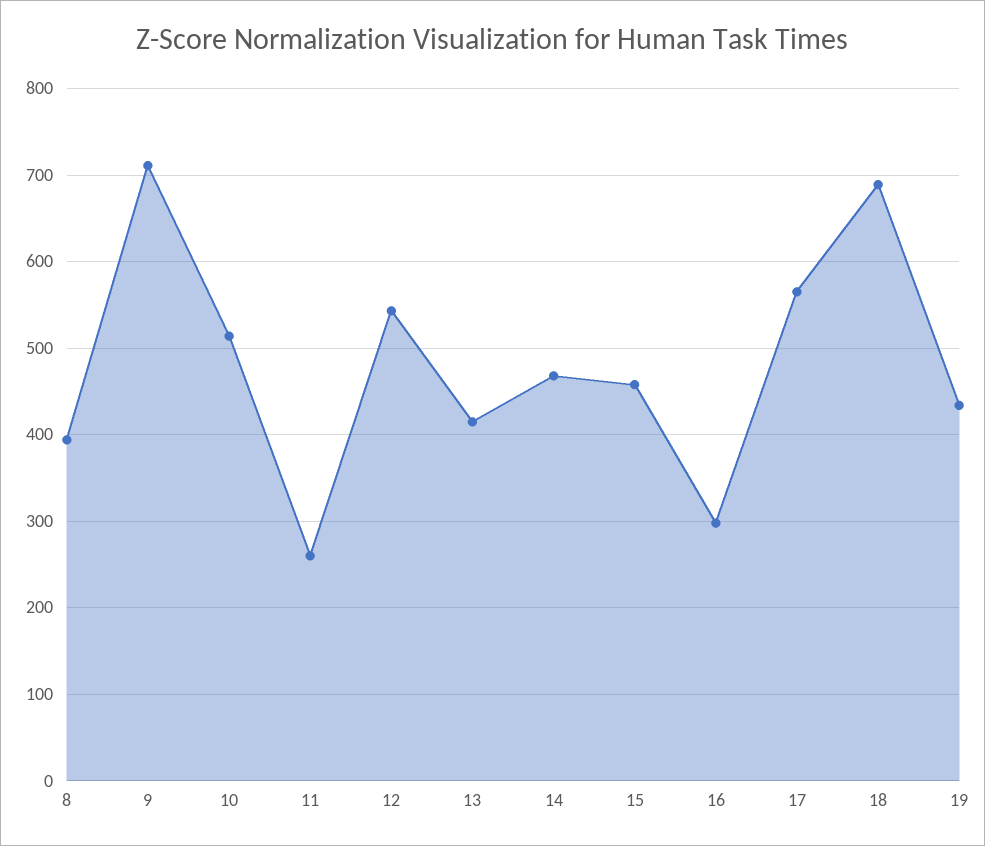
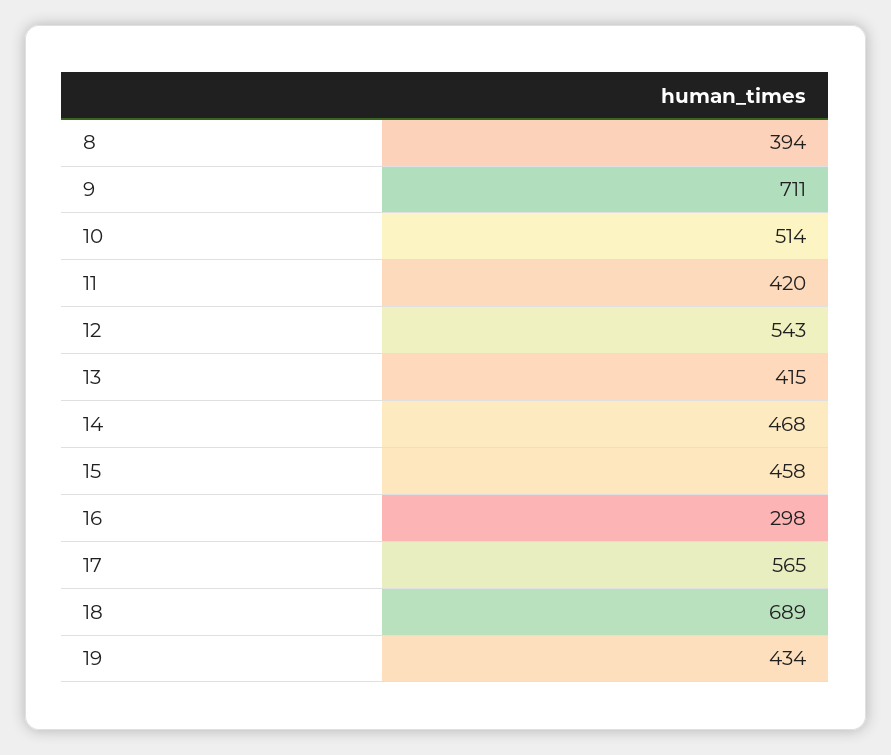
  {
    "8": 394,
    "9": 711,
    "10": 514,
-   "11": 260,
+   "11": 420,
    "12": 543,
    "13": 415,
    "14": 468,
    "15": 458,
    "16": 298,
    "17": 565,
    "18": 689,
    "19": 434
  }

